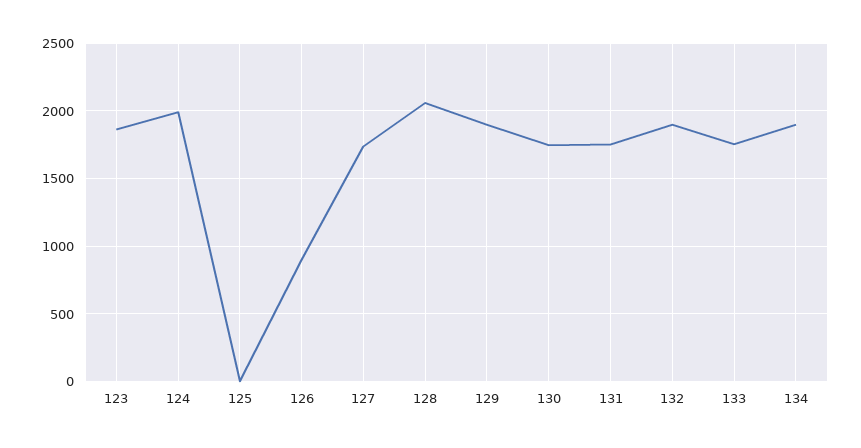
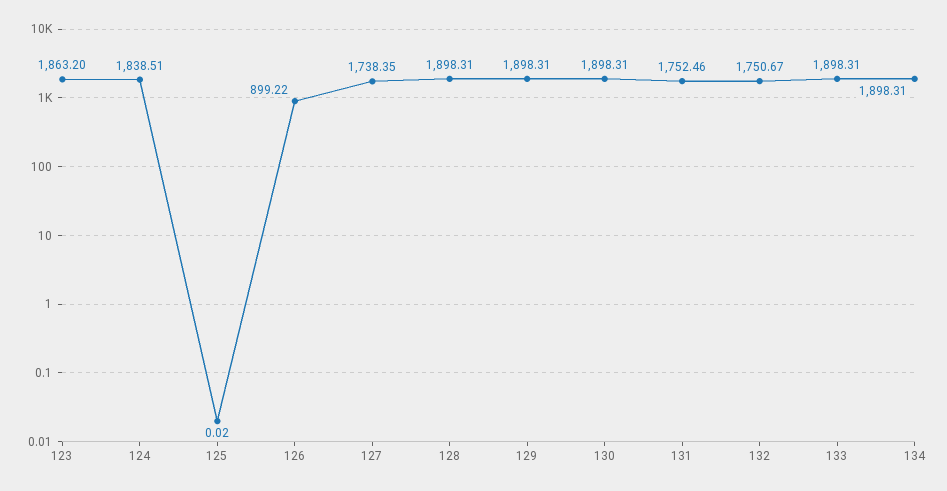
  {
    "123": 1863.2,
-   "124": 2000,
+   "124": 1838.51,
    "125": 0.02,
    "126": 899.22,
    "127": 1738.35,
-   "128": 2050,
+   "128": 1898.31,
    "129": 1898.31,
-   "130": 1750,
+   "130": 1898.31,
    "131": 1752.46,
-   "132": 1900,
+   "132": 1750.67,
-   "133": 1750,
+   "133": 1898.31,
    "134": 1898.31
  }

